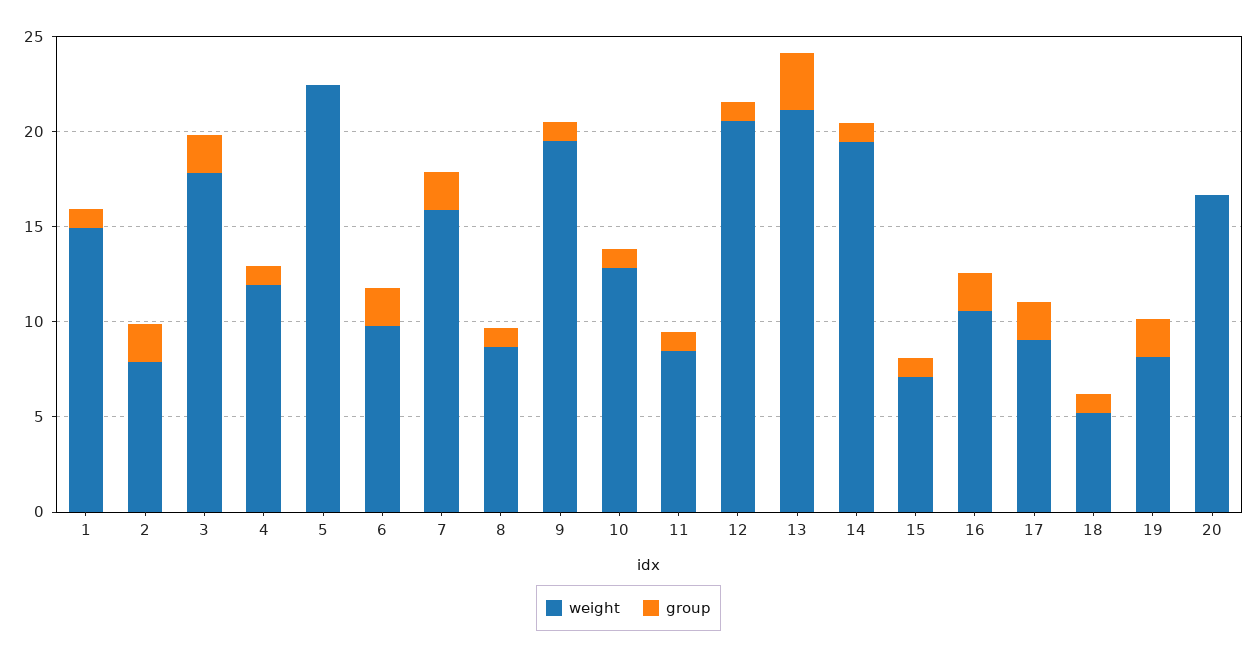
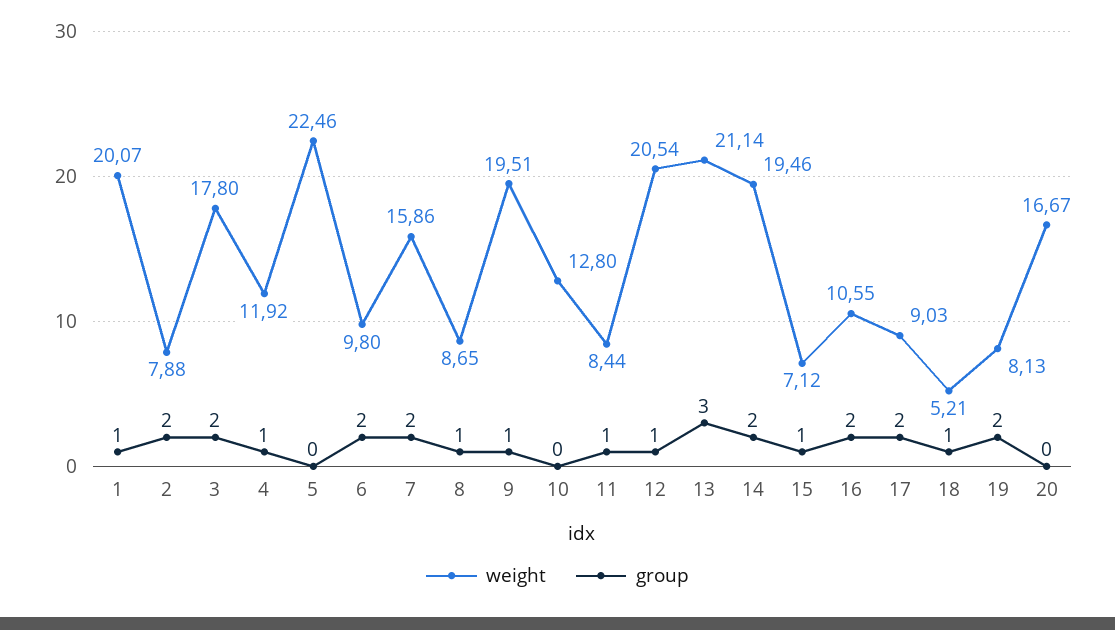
  {
    "weight": {
-     "1": 15,
+     "1": 20.07,
      "2": 7.88,
      "3": 17.8,
      "4": 11.92,
      "5": 22.46,
      "6": 9.8,
      "7": 15.86,
      "8": 8.65,
      "9": 19.51,
      "10": 12.8,
      "11": 8.44,
      "12": 20.54,
      "13": 21.14,
      "14": 19.46,
      "15": 7.12,
      "16": 10.55,
      "17": 9.03,
      "18": 5.21,
      "19": 8.13,
      "20": 16.67
    },
    "group": {
      "1": 1,
      "2": 2,
      "3": 2,
      "4": 1,
      "5": 0,
      "6": 2,
      "7": 2,
      "8": 1,
      "9": 1,
-     "10": 1,
+     "10": 0,
      "11": 1,
      "12": 1,
      "13": 3,
-     "14": 1,
+     "14": 2,
      "15": 1,
      "16": 2,
      "17": 2,
      "18": 1,
      "19": 2,
      "20": 0
    }
  }

